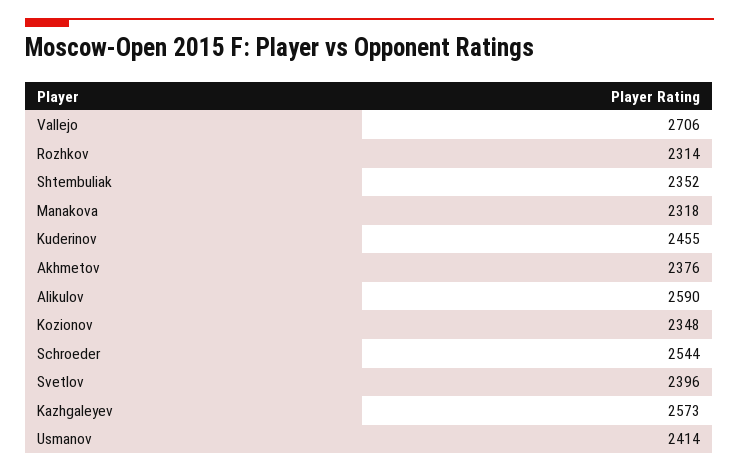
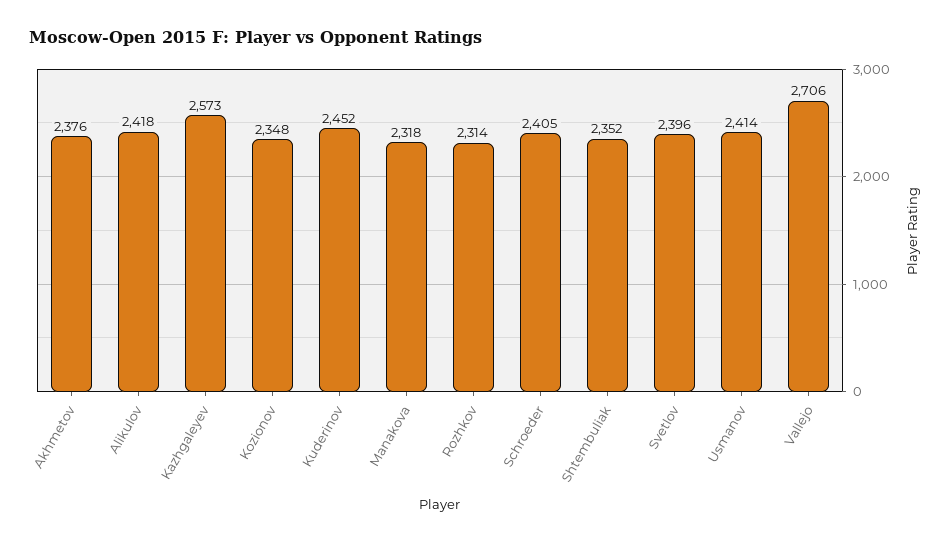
  {
    "Vallejo": 2706,
    "Rozhkov": 2314,
    "Shtembuliak": 2352,
    "Manakova": 2318,
-   "Kuderinov": 2455,
+   "Kuderinov": 2452,
    "Akhmetov": 2376,
-   "Alikulov": 2590,
+   "Alikulov": 2418,
    "Kozionov": 2348,
-   "Schroeder": 2544,
+   "Schroeder": 2405,
    "Svetlov": 2396,
    "Kazhgaleyev": 2573,
    "Usmanov": 2414
  }

